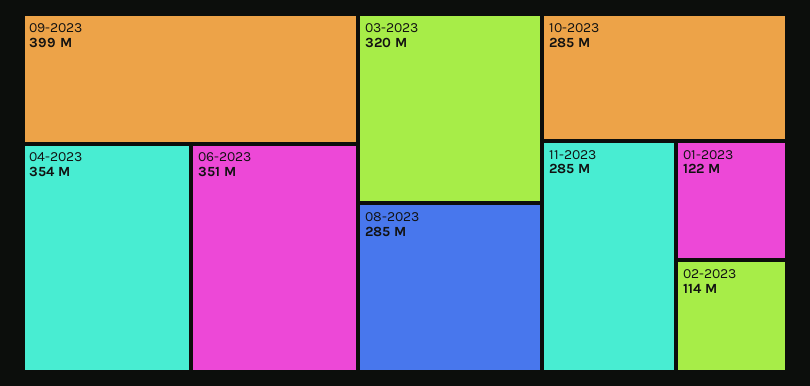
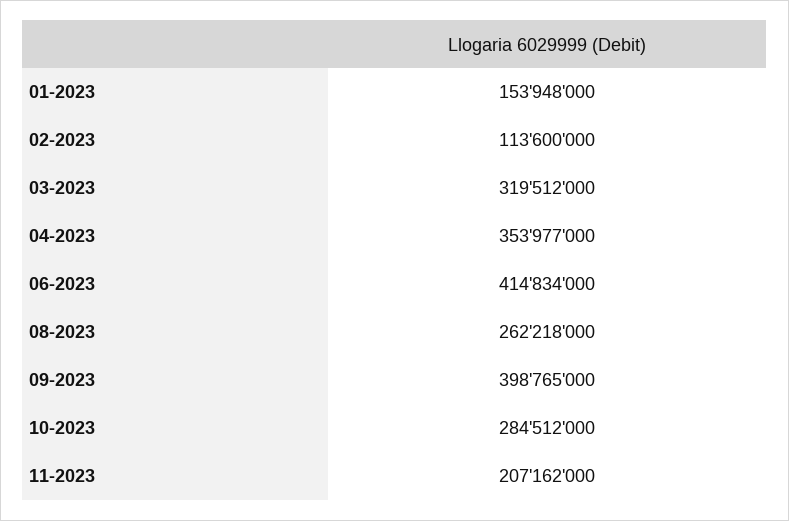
  {
    "09-2023": 398765000,
    "04-2023": 353977000,
-   "06-2023": 351000000,
+   "06-2023": 414834000,
    "03-2023": 319512000,
-   "08-2023": 285000000,
+   "08-2023": 262218000,
    "10-2023": 284512000,
-   "11-2023": 285000000,
+   "11-2023": 207162000,
-   "01-2023": 122000000,
+   "01-2023": 153948000,
    "02-2023": 113600000
  }

